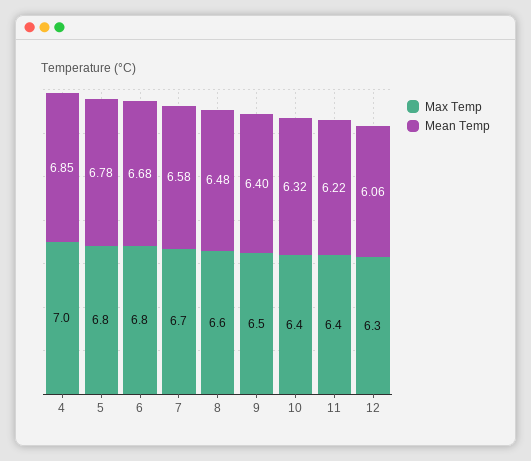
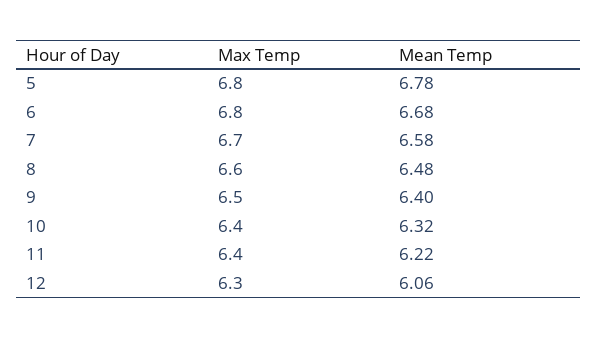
  {
    "Max Temp": {
-     "4": 7,
      "5": 6.8,
      "6": 6.8,
      "7": 6.7,
      "8": 6.6,
      "9": 6.5,
      "10": 6.4,
      "11": 6.4,
      "12": 6.3
    },
    "Mean Temp": {
-     "4": 6.85,
      "5": 6.78,
      "6": 6.68,
      "7": 6.58,
      "8": 6.48,
      "9": 6.4,
      "10": 6.32,
      "11": 6.22,
      "12": 6.06
    }
  }

